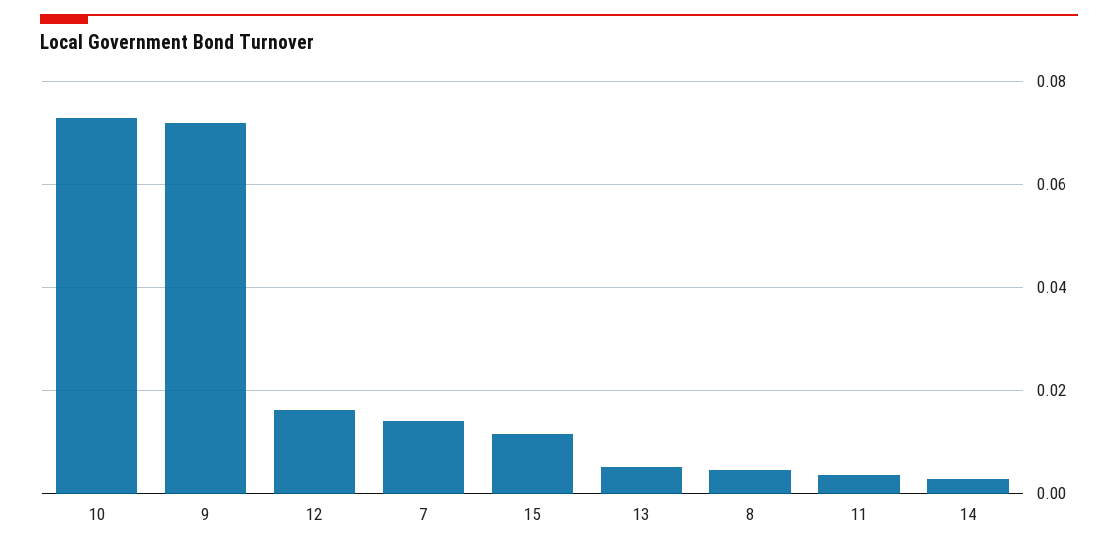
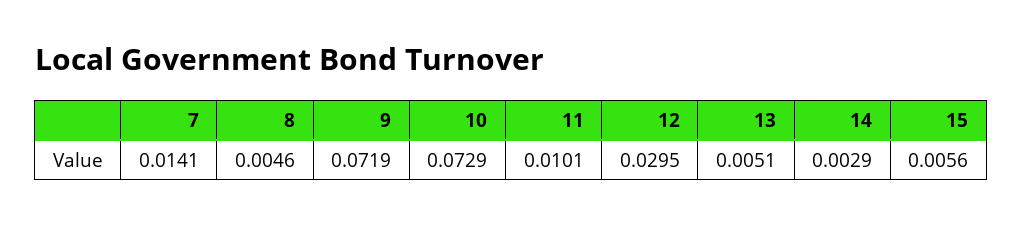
  {
    "10": 0.0729,
    "9": 0.0719,
-   "12": 0.016,
+   "12": 0.0295,
    "7": 0.0141,
-   "15": 0.012,
+   "15": 0.0056,
    "13": 0.0051,
    "8": 0.0046,
-   "11": 0.004,
+   "11": 0.0101,
    "14": 0.0029
  }

